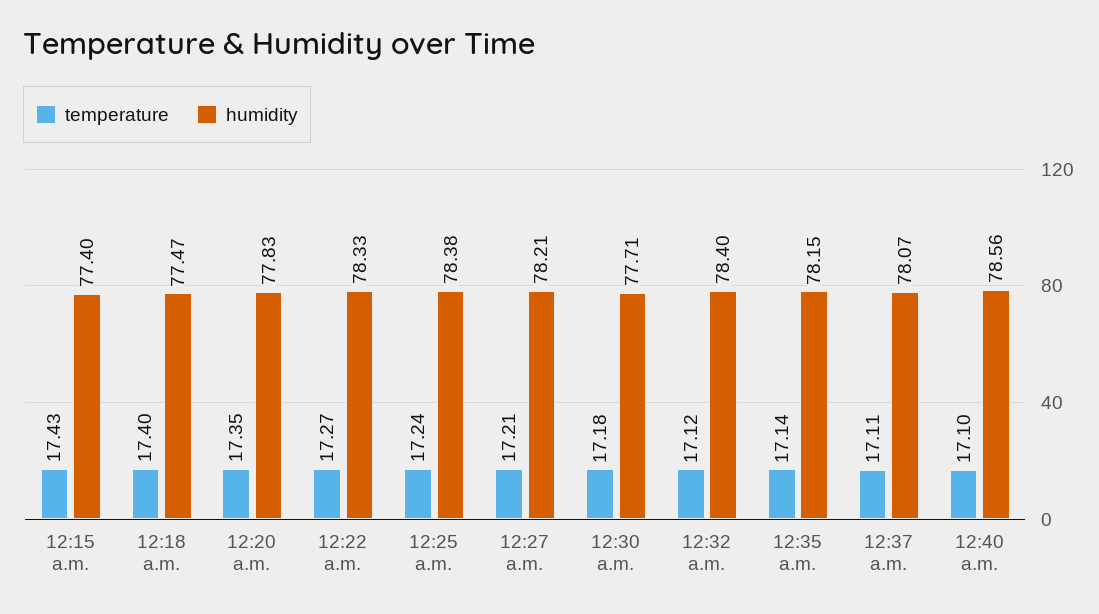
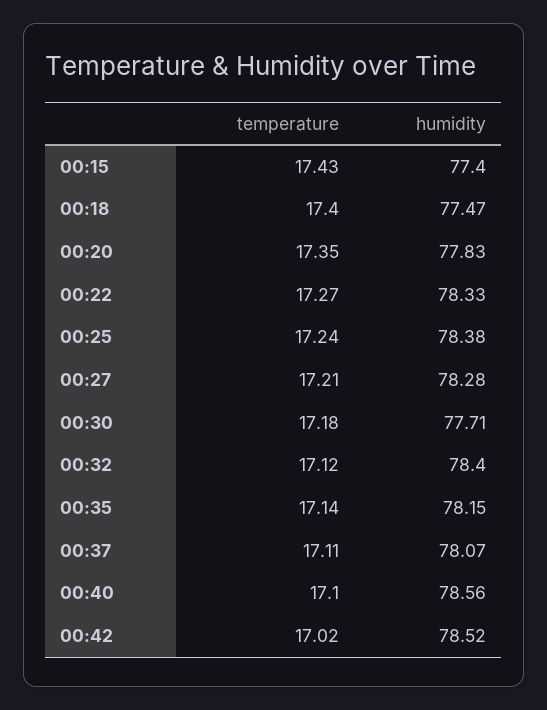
  {
    "temperature": {
      "12:15 a.m.": 17.43,
      "12:18 a.m.": 17.4,
      "12:20 a.m.": 17.35,
      "12:22 a.m.": 17.27,
      "12:25 a.m.": 17.24,
      "12:27 a.m.": 17.21,
      "12:30 a.m.": 17.18,
      "12:32 a.m.": 17.12,
      "12:35 a.m.": 17.14,
      "12:37 a.m.": 17.11,
-     "12:40 a.m.": 17.1
+     "12:40 a.m.": 17.1,
+     "00:42": 17.02
    },
    "humidity": {
      "12:15 a.m.": 77.4,
      "12:18 a.m.": 77.47,
      "12:20 a.m.": 77.83,
      "12:22 a.m.": 78.33,
      "12:25 a.m.": 78.38,
-     "12:27 a.m.": 78.21,
+     "12:27 a.m.": 78.28,
      "12:30 a.m.": 77.71,
      "12:32 a.m.": 78.4,
      "12:35 a.m.": 78.15,
      "12:37 a.m.": 78.07,
-     "12:40 a.m.": 78.56
+     "12:40 a.m.": 78.56,
+     "00:42": 78.52
    }
  }

